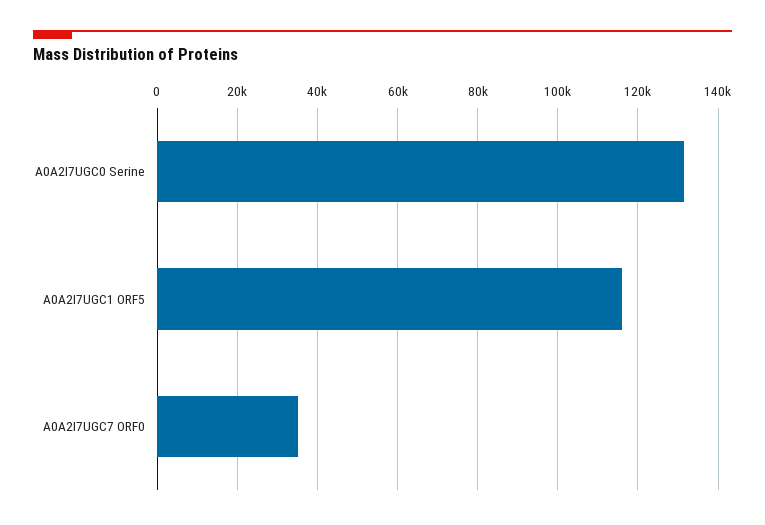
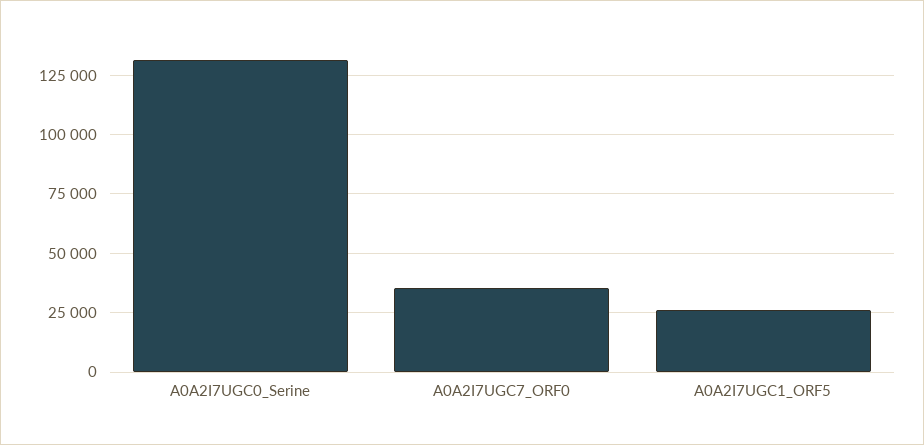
  {
    "A0A2I7UGC0 Serine": 132000,
-   "A0A2I7UGC1 ORF5": 116000,
+   "A0A2I7UGC1 ORF5": 25000,
    "A0A2I7UGC7 ORF0": 36000
  }

